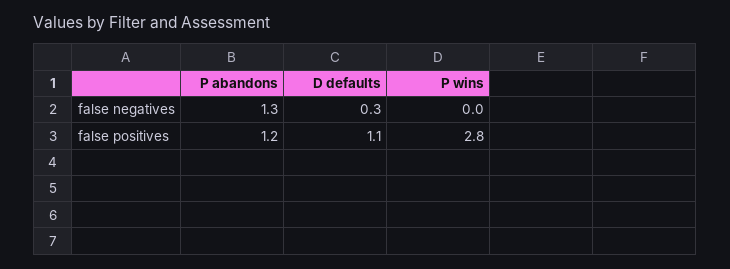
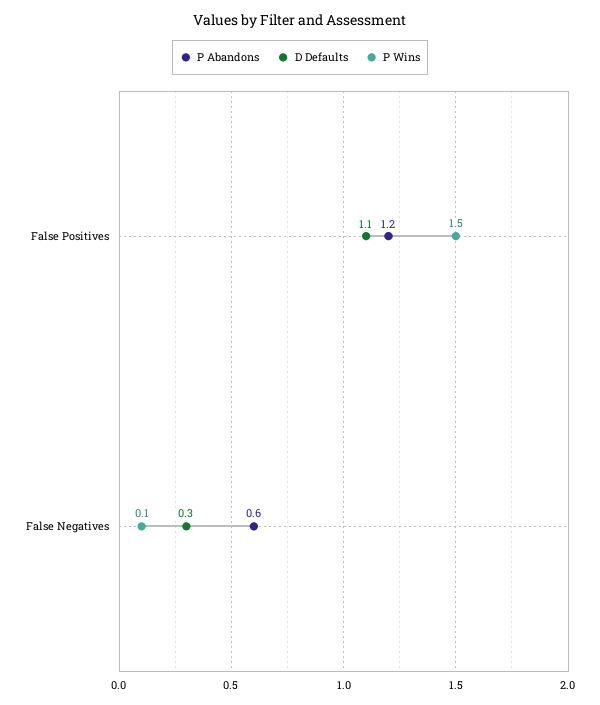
  {
    "P abandons": {
-     "false negatives": 1.3,
+     "false negatives": 0.6,
      "false positives": 1.2
    },
    "D defaults": {
      "false negatives": 0.3,
      "false positives": 1.1
    },
    "P wins": {
-     "false negatives": 0,
+     "false negatives": 0.1,
-     "false positives": 2.8
+     "false positives": 1.5
    }
  }

